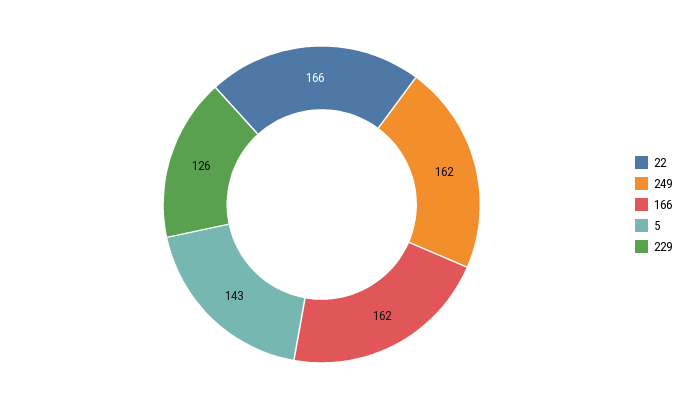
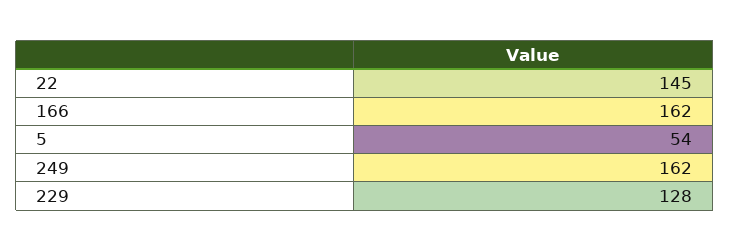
  {
-   "22": 166,
+   "22": 145,
    "249": 162,
    "166": 162,
-   "5": 143,
+   "5": 54,
-   "229": 126
+   "229": 128
  }

